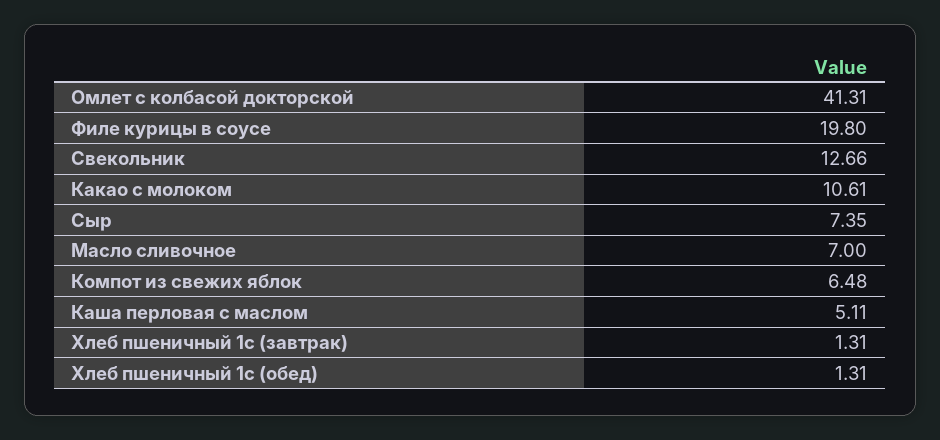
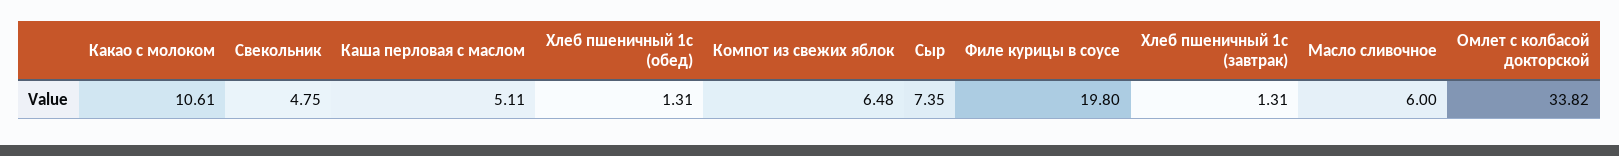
  {
-   "Омлет с колбасой докторской": 41.31,
+   "Омлет с колбасой докторской": 33.82,
    "Филе курицы в соусе": 19.8,
-   "Свекольник": 12.66,
+   "Свекольник": 4.75,
    "Какао с молоком": 10.61,
    "Сыр": 7.35,
-   "Масло сливочное": 7,
+   "Масло сливочное": 6,
    "Компот из свежих яблок": 6.48,
    "Каша перловая с маслом": 5.11,
    "Хлеб пшеничный 1с (завтрак)": 1.31,
    "Хлеб пшеничный 1с (обед)": 1.31
  }

